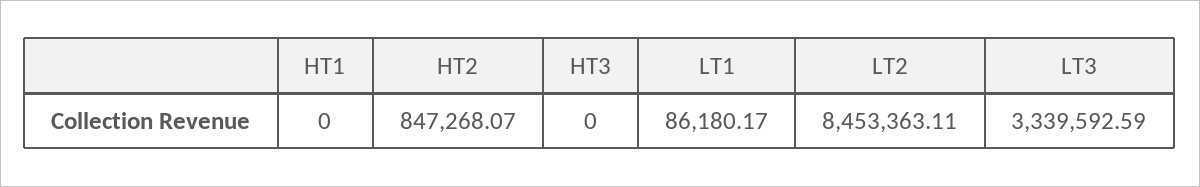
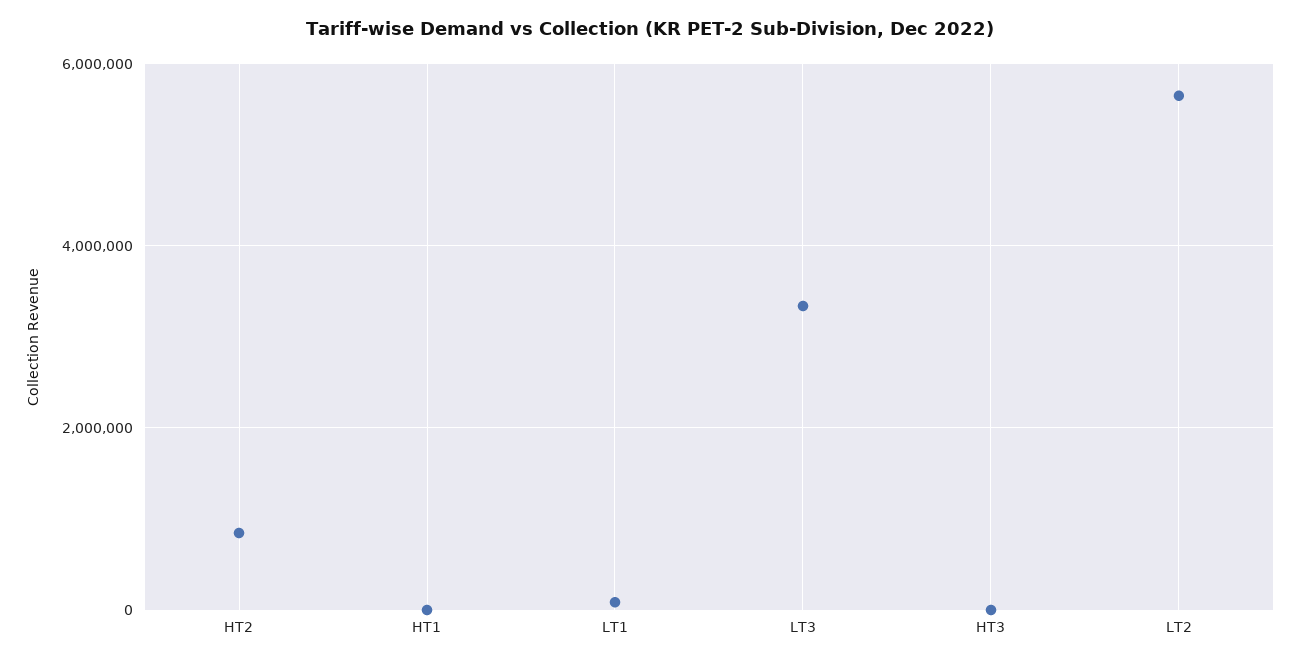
  {
    "HT1": 0,
    "HT2": 847268.07,
    "HT3": 0,
    "LT1": 86180.17,
-   "LT2": 8453363.11,
+   "LT2": 5600000,
    "LT3": 3339592.59
  }

